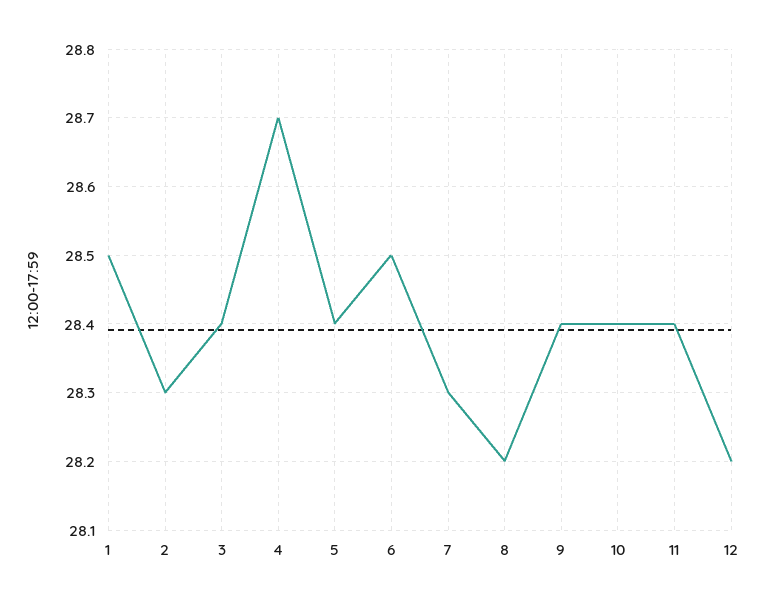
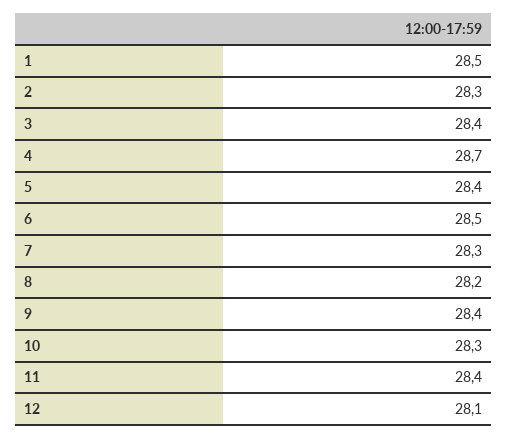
  {
    "1": 28.5,
    "2": 28.3,
    "3": 28.4,
    "4": 28.7,
    "5": 28.4,
    "6": 28.5,
    "7": 28.3,
    "8": 28.2,
    "9": 28.4,
-   "10": 28.4,
+   "10": 28.3,
    "11": 28.4,
-   "12": 28.2
+   "12": 28.1
  }

